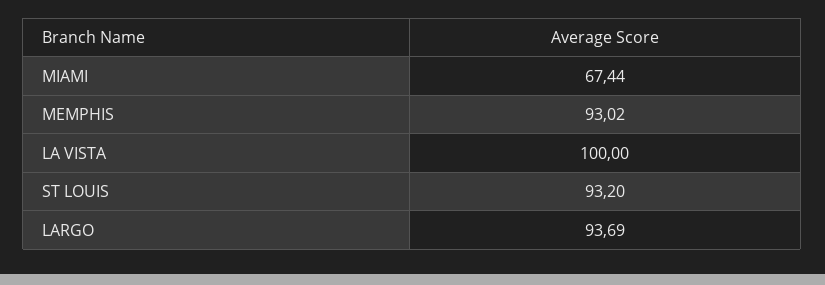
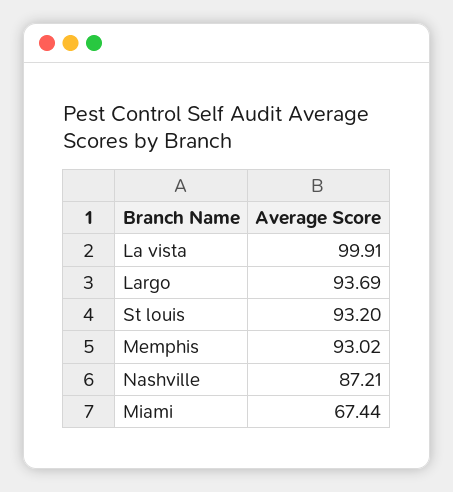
  {
    "MIAMI": 67.44,
    "MEMPHIS": 93.02,
-   "LA VISTA": 100,
+   "LA VISTA": 99.91,
    "ST LOUIS": 93.2,
-   "LARGO": 93.69
+   "LARGO": 93.69,
+   "Nashville": 87.21
  }

